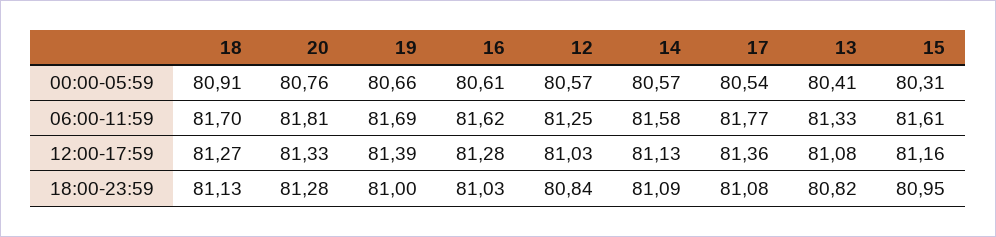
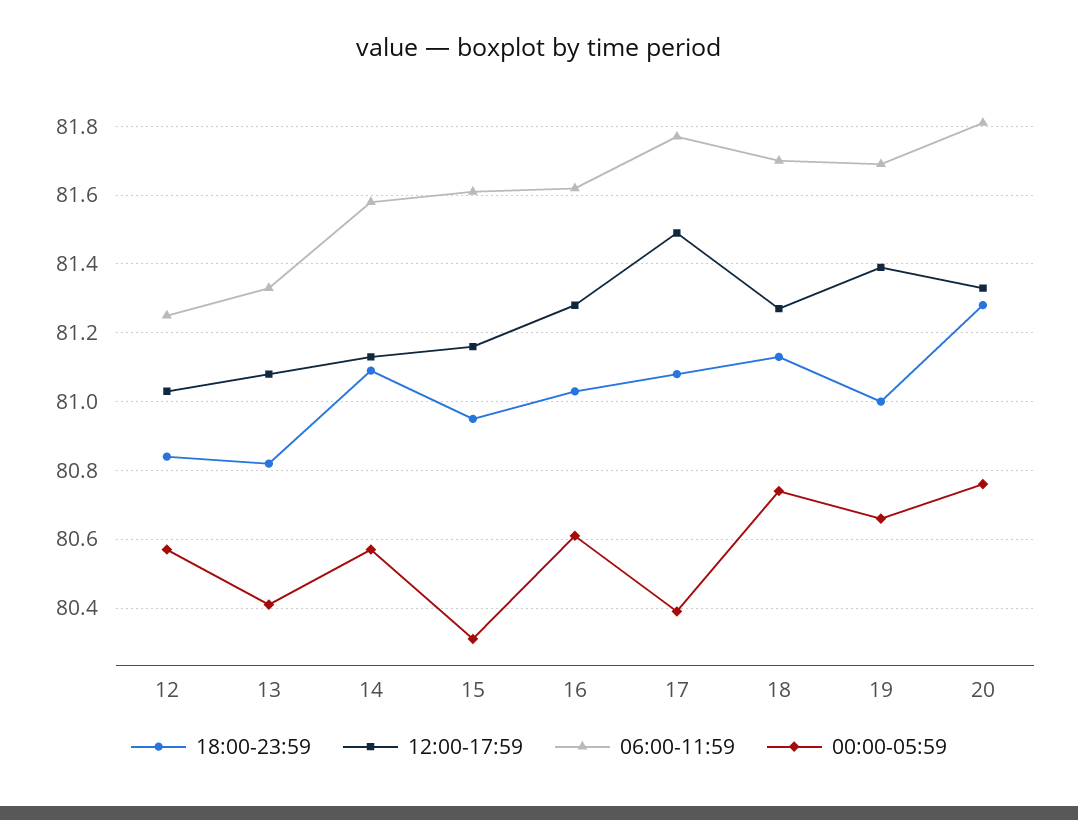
  {
    "00:00-05:59": {
-     "18": 80.91,
+     "18": 80.75,
      "20": 80.76,
      "19": 80.66,
      "16": 80.61,
      "12": 80.57,
      "14": 80.57,
-     "17": 80.54,
+     "17": 80.4,
      "13": 80.41,
      "15": 80.31
    },
    "06:00-11:59": {
      "18": 81.7,
      "20": 81.81,
      "19": 81.69,
      "16": 81.62,
      "12": 81.25,
      "14": 81.58,
      "17": 81.77,
      "13": 81.33,
      "15": 81.61
    },
    "12:00-17:59": {
      "18": 81.27,
      "20": 81.33,
      "19": 81.39,
      "16": 81.28,
      "12": 81.03,
      "14": 81.13,
-     "17": 81.36,
+     "17": 81.5,
      "13": 81.08,
      "15": 81.16
    },
    "18:00-23:59": {
      "18": 81.13,
      "20": 81.28,
      "19": 81,
      "16": 81.03,
      "12": 80.84,
      "14": 81.09,
      "17": 81.08,
      "13": 80.82,
      "15": 80.95
    }
  }

